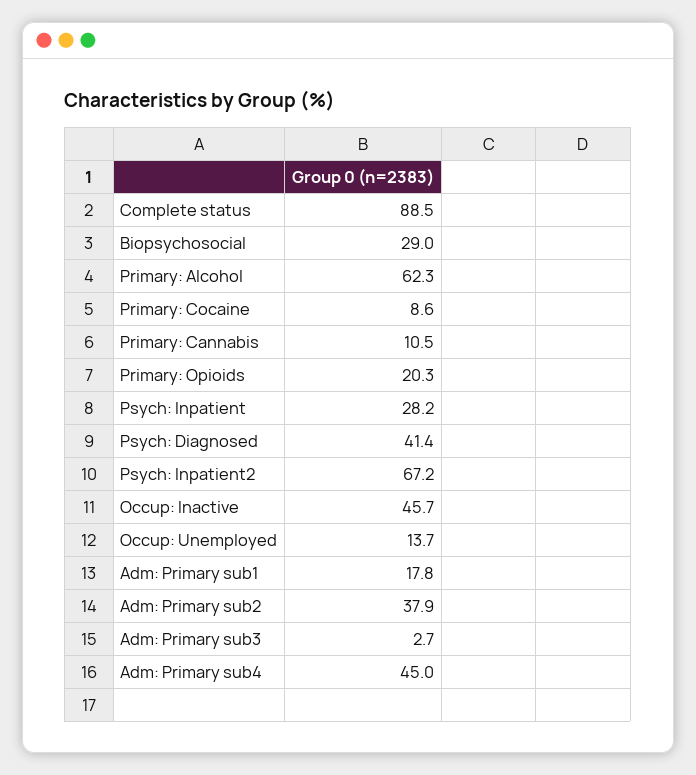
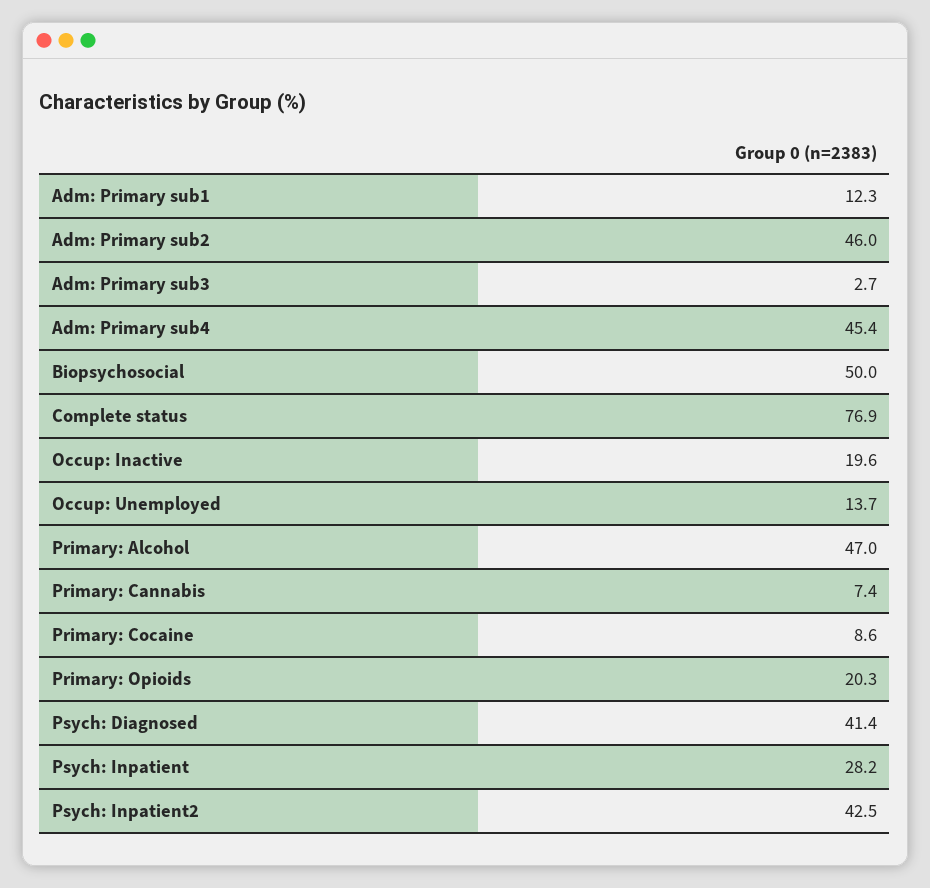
  {
-   "Complete status": 88.5,
+   "Complete status": 76.9,
-   "Biopsychosocial": 29,
+   "Biopsychosocial": 50,
-   "Primary: Alcohol": 62.3,
+   "Primary: Alcohol": 47,
    "Primary: Cocaine": 8.6,
-   "Primary: Cannabis": 10.5,
+   "Primary: Cannabis": 7.4,
    "Primary: Opioids": 20.3,
    "Psych: Inpatient": 28.2,
    "Psych: Diagnosed": 41.4,
-   "Psych: Inpatient2": 67.2,
+   "Psych: Inpatient2": 42.5,
-   "Occup: Inactive": 45.7,
+   "Occup: Inactive": 19.6,
    "Occup: Unemployed": 13.7,
-   "Adm: Primary sub1": 17.8,
+   "Adm: Primary sub1": 12.3,
-   "Adm: Primary sub2": 37.9,
+   "Adm: Primary sub2": 46,
    "Adm: Primary sub3": 2.7,
-   "Adm: Primary sub4": 45
+   "Adm: Primary sub4": 45.4
  }

